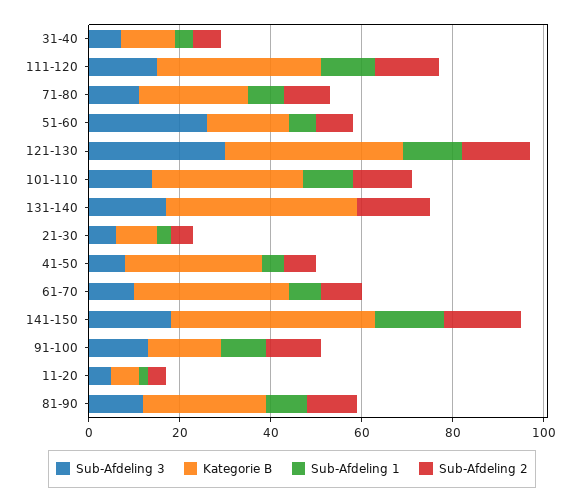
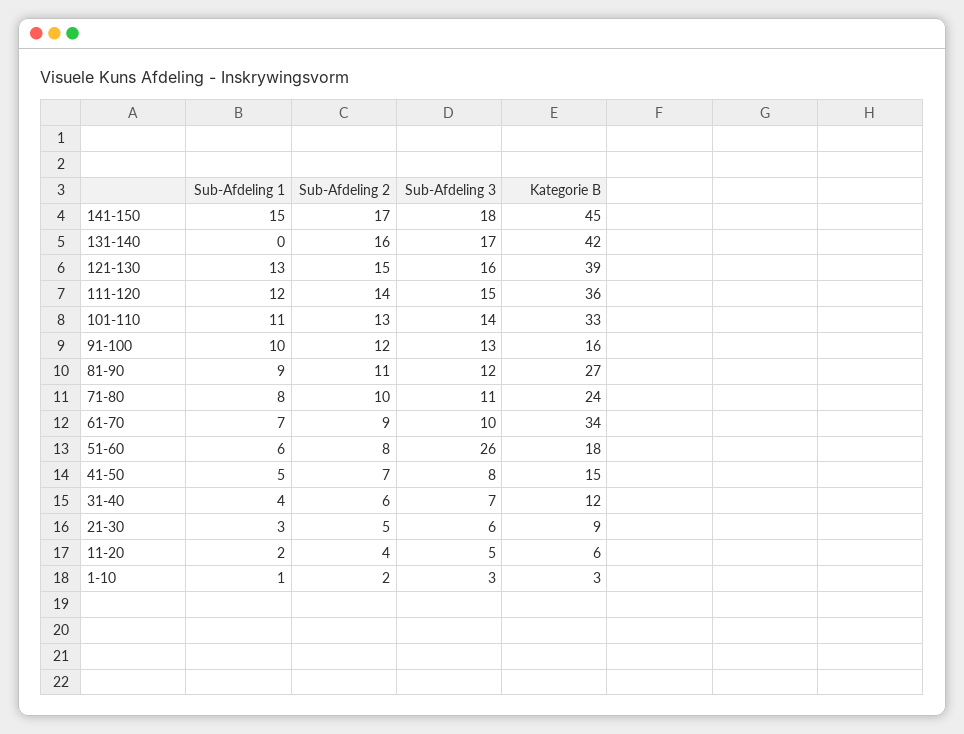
  {
    "Sub-Afdeling 3": {
      "31-40": 7,
      "111-120": 15,
      "71-80": 11,
      "51-60": 26,
-     "121-130": 30,
+     "121-130": 16,
      "101-110": 14,
      "131-140": 17,
      "21-30": 6,
      "41-50": 8,
      "61-70": 10,
      "141-150": 18,
      "91-100": 13,
      "11-20": 5,
-     "81-90": 12
+     "81-90": 12,
+     "1-10": 3
    },
    "Kategorie B": {
      "31-40": 12,
      "111-120": 36,
      "71-80": 24,
      "51-60": 18,
      "121-130": 39,
      "101-110": 33,
      "131-140": 42,
      "21-30": 9,
-     "41-50": 30,
+     "41-50": 15,
      "61-70": 34,
      "141-150": 45,
      "91-100": 16,
      "11-20": 6,
-     "81-90": 27
+     "81-90": 27,
+     "1-10": 3
    },
    "Sub-Afdeling 1": {
      "31-40": 4,
      "111-120": 12,
      "71-80": 8,
      "51-60": 6,
      "121-130": 13,
      "101-110": 11,
      "131-140": 0,
      "21-30": 3,
      "41-50": 5,
      "61-70": 7,
      "141-150": 15,
      "91-100": 10,
      "11-20": 2,
-     "81-90": 9
+     "81-90": 9,
+     "1-10": 1
    },
    "Sub-Afdeling 2": {
      "31-40": 6,
      "111-120": 14,
      "71-80": 10,
      "51-60": 8,
      "121-130": 15,
      "101-110": 13,
      "131-140": 16,
      "21-30": 5,
      "41-50": 7,
      "61-70": 9,
      "141-150": 17,
      "91-100": 12,
      "11-20": 4,
-     "81-90": 11
+     "81-90": 11,
+     "1-10": 2
    }
  }

